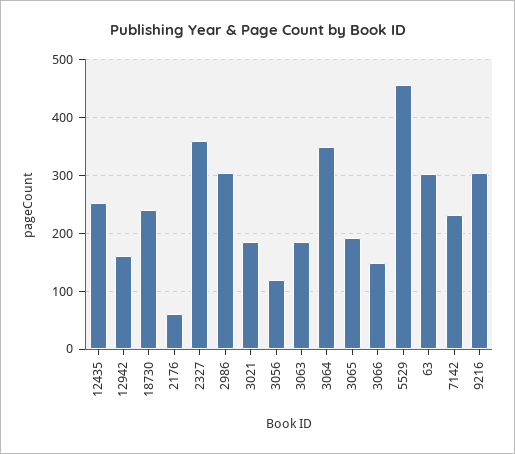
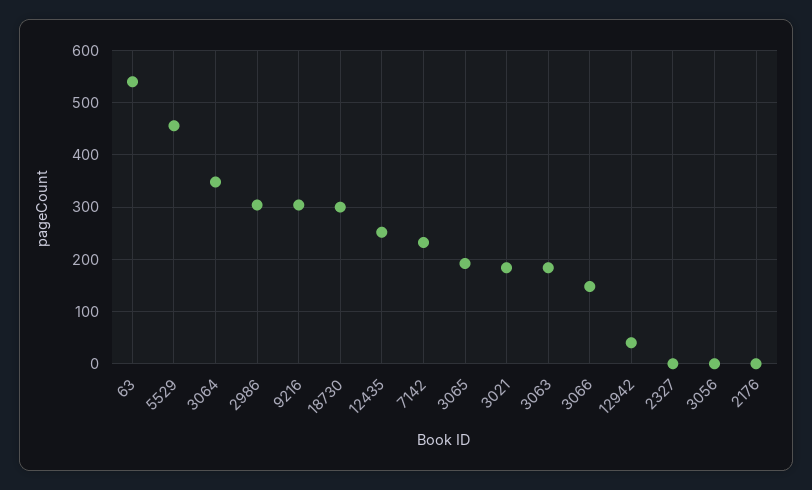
  {
    "12435": 260,
-   "12942": 160,
+   "12942": 40,
-   "18730": 240,
+   "18730": 300,
-   "2176": 60,
+   "2176": 0,
-   "2327": 360,
+   "2327": 0,
    "2986": 300,
    "3021": 180,
-   "3056": 120,
+   "3056": 0,
    "3063": 180,
    "3064": 340,
    "3065": 200,
    "3066": 140,
    "5529": 460,
-   "63": 300,
+   "63": 540,
    "7142": 240,
    "9216": 300
  }

